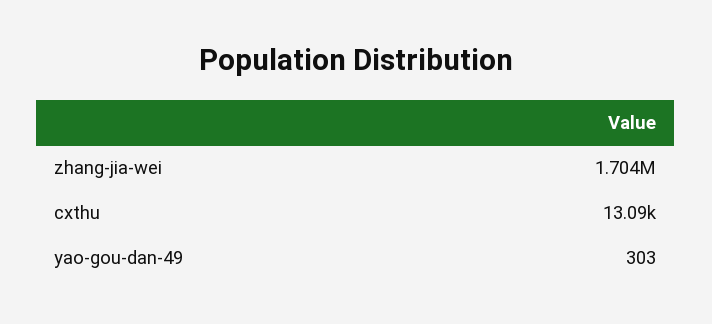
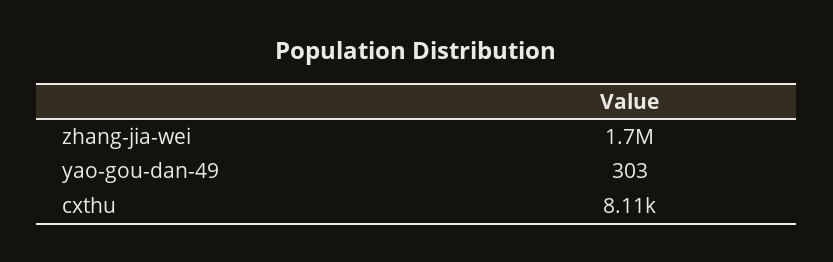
  {
    "zhang-jia-wei": 1704000,
-   "cxthu": 13090,
+   "cxthu": 8110,
    "yao-gou-dan-49": 303
  }

